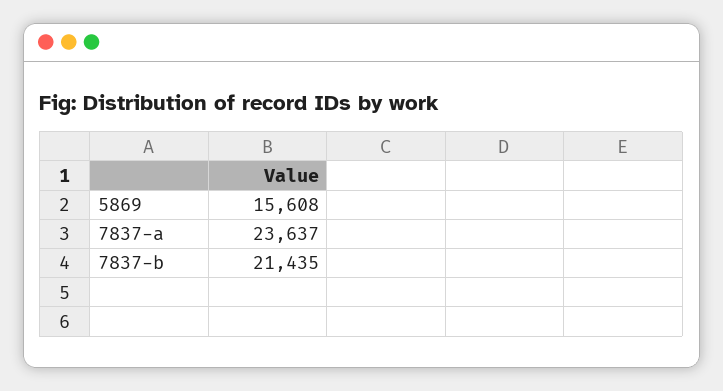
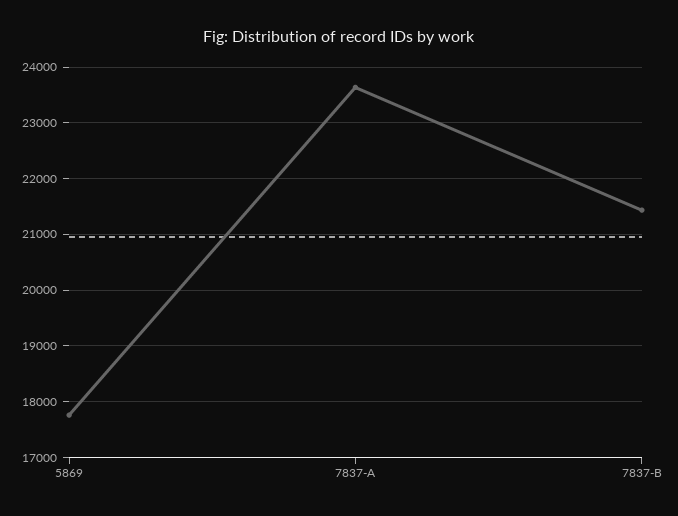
  {
-   "5869": 15608,
+   "5869": 17800,
    "7837-a": 23637,
    "7837-b": 21435
  }

